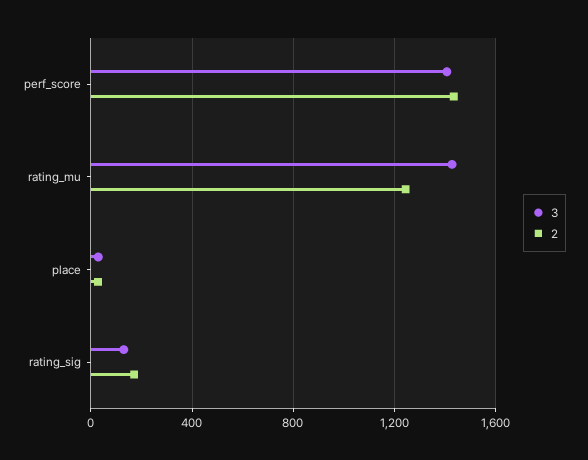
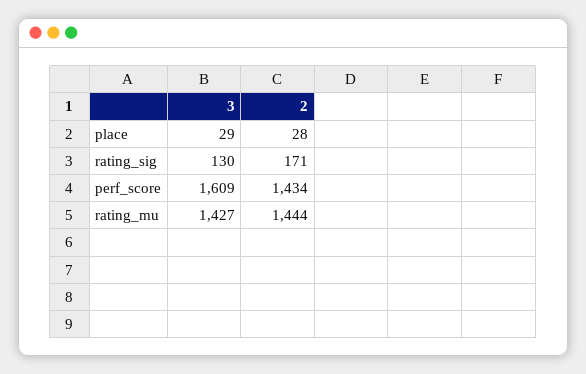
  {
    "3": {
-     "perf_score": 1400,
+     "perf_score": 1609,
      "rating_mu": 1427,
      "place": 29,
      "rating_sig": 130
    },
    "2": {
      "perf_score": 1434,
-     "rating_mu": 1250,
+     "rating_mu": 1444,
      "place": 28,
      "rating_sig": 171
    }
  }

